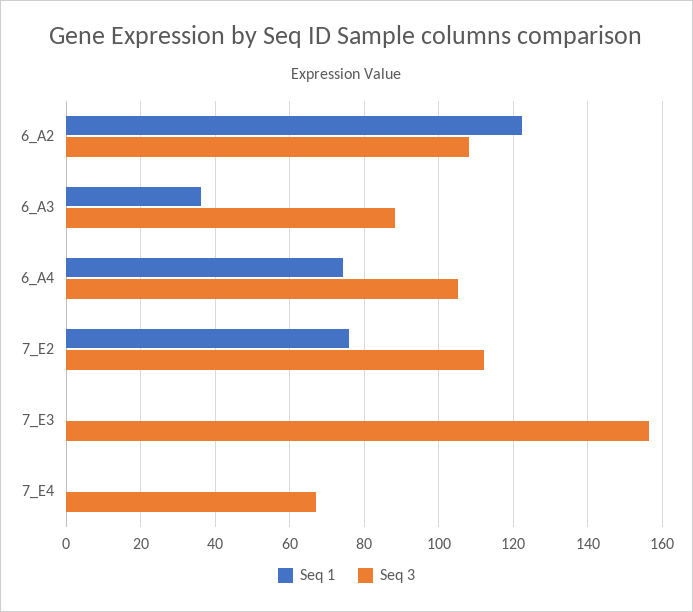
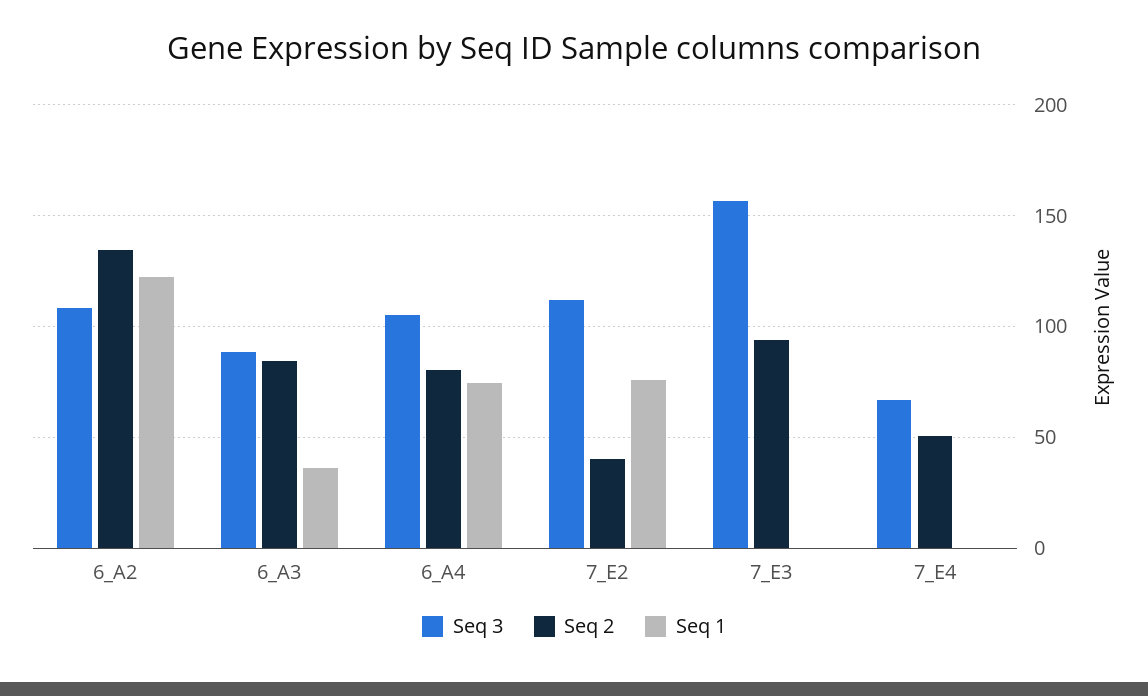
  {
    "Seq 1": {
      "6_A2": 122,
      "6_A3": 36,
      "6_A4": 74,
      "7_E2": 76,
      "7_E3": 0,
      "7_E4": 0
    },
    "Seq 3": {
      "6_A2": 108,
      "6_A3": 88,
      "6_A4": 106,
      "7_E2": 112,
      "7_E3": 156,
      "7_E4": 68
-   }
+   },
+   "Seq 2": {
+     "6_A2": 135,
+     "6_A3": 85,
+     "6_A4": 80,
+     "7_E2": 40,
+     "7_E3": 95,
+     "7_E4": 50
+   }
  }

